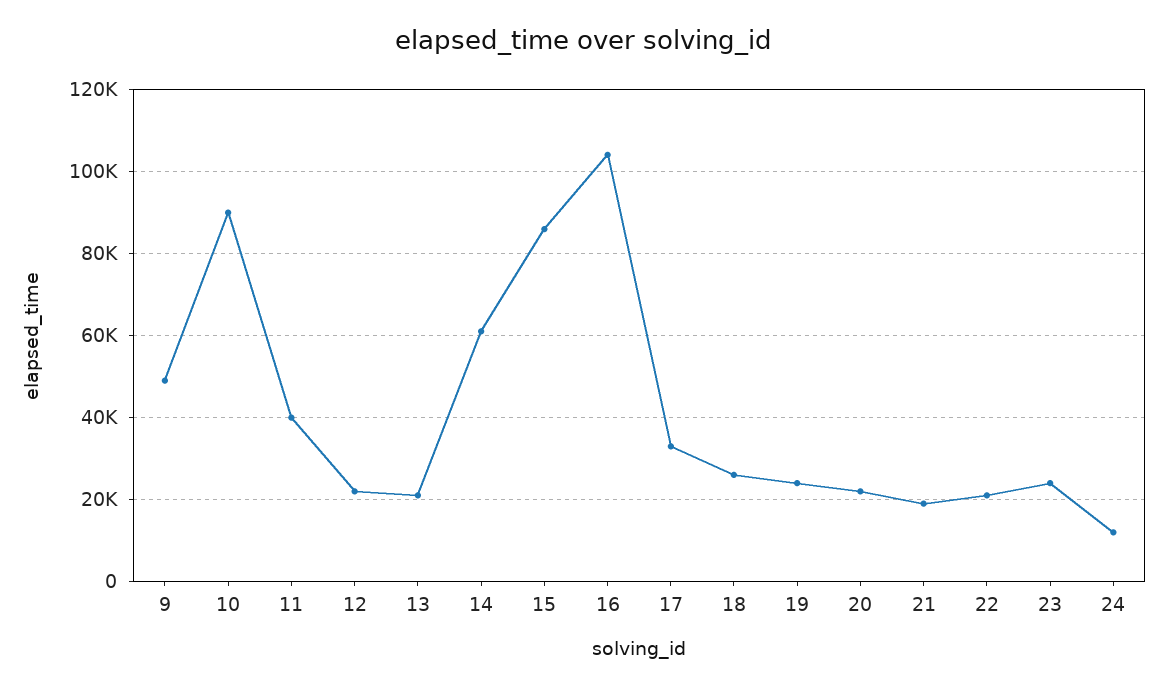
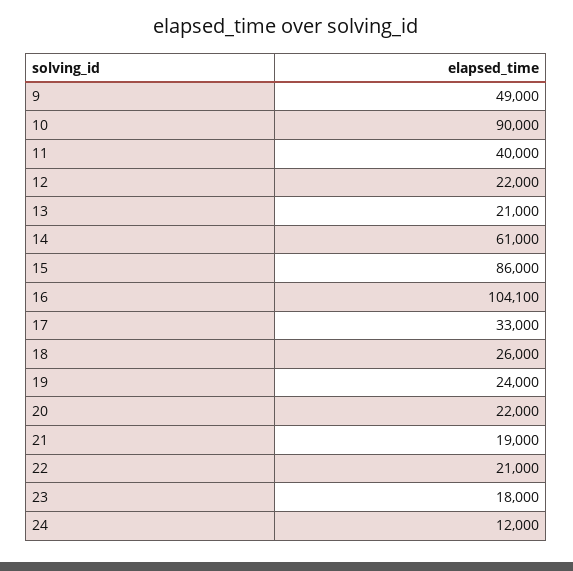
  {
    "9": 49000,
    "10": 90000,
    "11": 40000,
    "12": 22000,
    "13": 21000,
    "14": 61000,
    "15": 86000,
    "16": 104100,
    "17": 33000,
    "18": 26000,
    "19": 24000,
    "20": 22000,
    "21": 19000,
    "22": 21000,
-   "23": 24000,
+   "23": 18000,
    "24": 12000
  }

